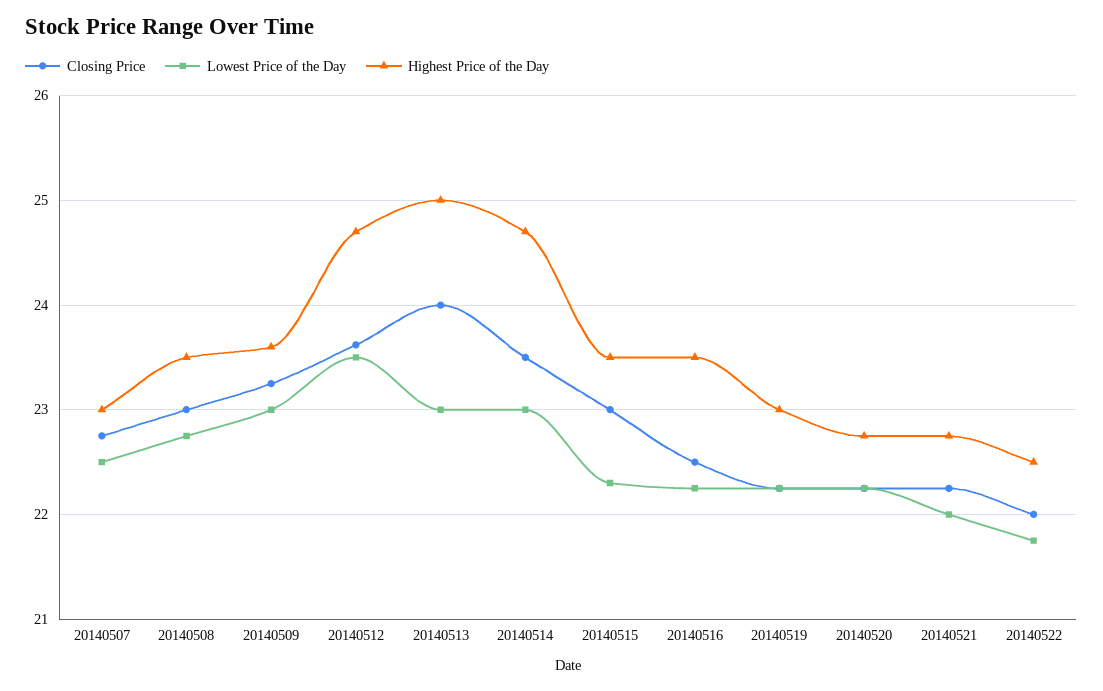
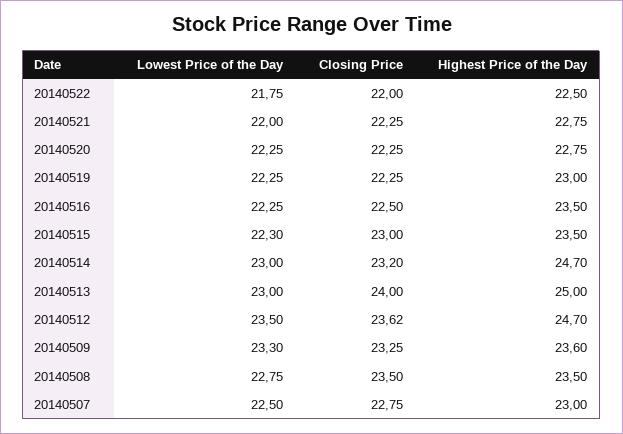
  {
    "Closing Price": {
      "20140507": 22.75,
-     "20140508": 23,
+     "20140508": 23.5,
      "20140509": 23.25,
      "20140512": 23.62,
      "20140513": 24,
-     "20140514": 23.5,
+     "20140514": 23.2,
      "20140515": 23,
      "20140516": 22.5,
      "20140519": 22.25,
      "20140520": 22.25,
      "20140521": 22.25,
      "20140522": 22
    },
    "Lowest Price of the Day": {
      "20140507": 22.5,
      "20140508": 22.75,
-     "20140509": 23,
+     "20140509": 23.3,
      "20140512": 23.5,
      "20140513": 23,
      "20140514": 23,
      "20140515": 22.3,
      "20140516": 22.25,
      "20140519": 22.25,
      "20140520": 22.25,
      "20140521": 22,
      "20140522": 21.75
    },
    "Highest Price of the Day": {
      "20140507": 23,
      "20140508": 23.5,
      "20140509": 23.6,
      "20140512": 24.7,
      "20140513": 25,
      "20140514": 24.7,
      "20140515": 23.5,
      "20140516": 23.5,
      "20140519": 23,
      "20140520": 22.75,
      "20140521": 22.75,
      "20140522": 22.5
    }
  }

